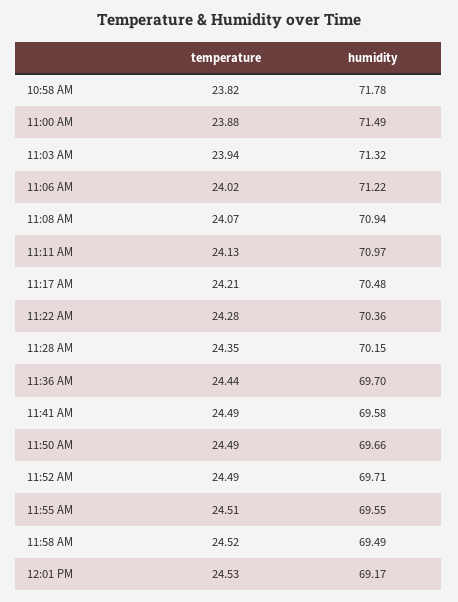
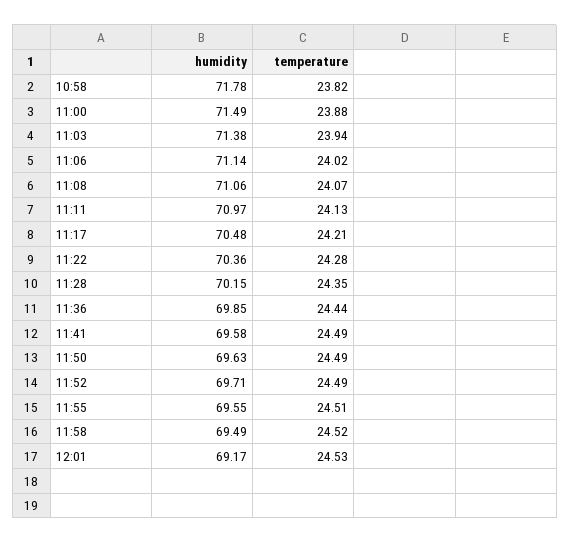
  {
    "temperature": {
      "10:58 AM": 23.82,
      "11:00 AM": 23.88,
      "11:03 AM": 23.94,
      "11:06 AM": 24.02,
      "11:08 AM": 24.07,
      "11:11 AM": 24.13,
      "11:17 AM": 24.21,
      "11:22 AM": 24.28,
      "11:28 AM": 24.35,
      "11:36 AM": 24.44,
      "11:41 AM": 24.49,
      "11:50 AM": 24.49,
      "11:52 AM": 24.49,
      "11:55 AM": 24.51,
      "11:58 AM": 24.52,
      "12:01 PM": 24.53
    },
    "humidity": {
      "10:58 AM": 71.78,
      "11:00 AM": 71.49,
-     "11:03 AM": 71.32,
+     "11:03 AM": 71.38,
-     "11:06 AM": 71.22,
+     "11:06 AM": 71.14,
-     "11:08 AM": 70.94,
+     "11:08 AM": 71.06,
      "11:11 AM": 70.97,
      "11:17 AM": 70.48,
      "11:22 AM": 70.36,
      "11:28 AM": 70.15,
-     "11:36 AM": 69.7,
+     "11:36 AM": 69.85,
      "11:41 AM": 69.58,
-     "11:50 AM": 69.66,
+     "11:50 AM": 69.63,
      "11:52 AM": 69.71,
      "11:55 AM": 69.55,
      "11:58 AM": 69.49,
      "12:01 PM": 69.17
    }
  }

